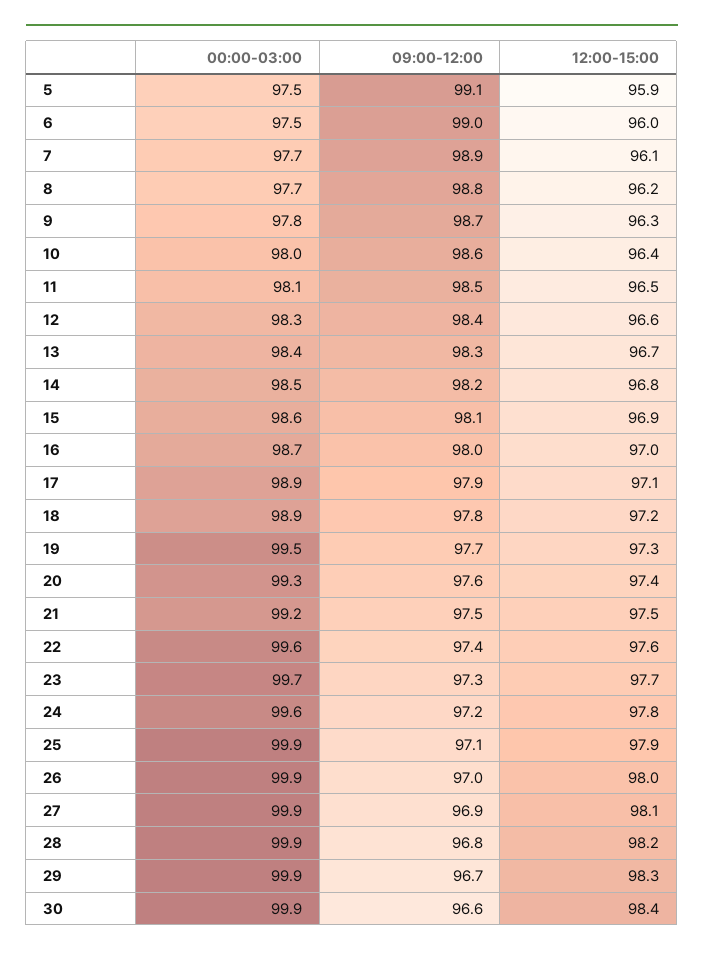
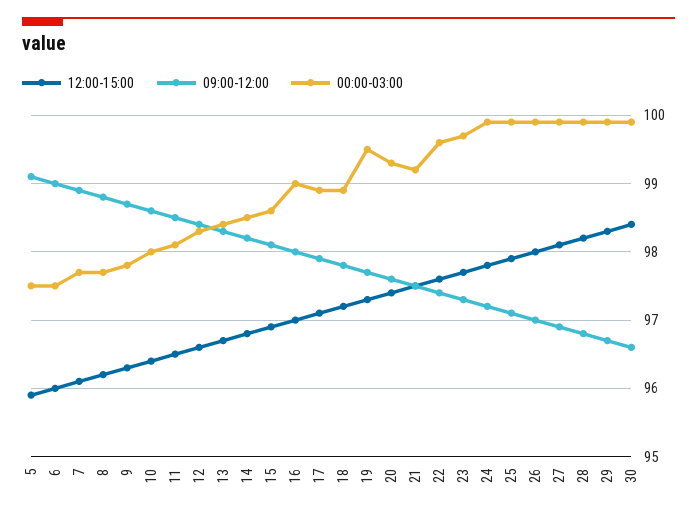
  {
    "00:00-03:00": {
      "5": 97.5,
      "6": 97.5,
      "7": 97.7,
      "8": 97.7,
      "9": 97.8,
      "10": 98,
      "11": 98.1,
      "12": 98.3,
      "13": 98.4,
      "14": 98.5,
      "15": 98.6,
-     "16": 98.7,
+     "16": 99,
      "17": 98.9,
      "18": 98.9,
      "19": 99.5,
      "20": 99.3,
      "21": 99.2,
      "22": 99.6,
      "23": 99.7,
-     "24": 99.6,
+     "24": 99.9,
      "25": 99.9,
      "26": 99.9,
      "27": 99.9,
      "28": 99.9,
      "29": 99.9,
      "30": 99.9
    },
    "09:00-12:00": {
      "5": 99.1,
      "6": 99,
      "7": 98.9,
      "8": 98.8,
      "9": 98.7,
      "10": 98.6,
      "11": 98.5,
      "12": 98.4,
      "13": 98.3,
      "14": 98.2,
      "15": 98.1,
      "16": 98,
      "17": 97.9,
      "18": 97.8,
      "19": 97.7,
      "20": 97.6,
      "21": 97.5,
      "22": 97.4,
      "23": 97.3,
      "24": 97.2,
      "25": 97.1,
      "26": 97,
      "27": 96.9,
      "28": 96.8,
      "29": 96.7,
      "30": 96.6
    },
    "12:00-15:00": {
      "5": 95.9,
      "6": 96,
      "7": 96.1,
      "8": 96.2,
      "9": 96.3,
      "10": 96.4,
      "11": 96.5,
      "12": 96.6,
      "13": 96.7,
      "14": 96.8,
      "15": 96.9,
      "16": 97,
      "17": 97.1,
      "18": 97.2,
      "19": 97.3,
      "20": 97.4,
      "21": 97.5,
      "22": 97.6,
      "23": 97.7,
      "24": 97.8,
      "25": 97.9,
      "26": 98,
      "27": 98.1,
      "28": 98.2,
      "29": 98.3,
      "30": 98.4
    }
  }

